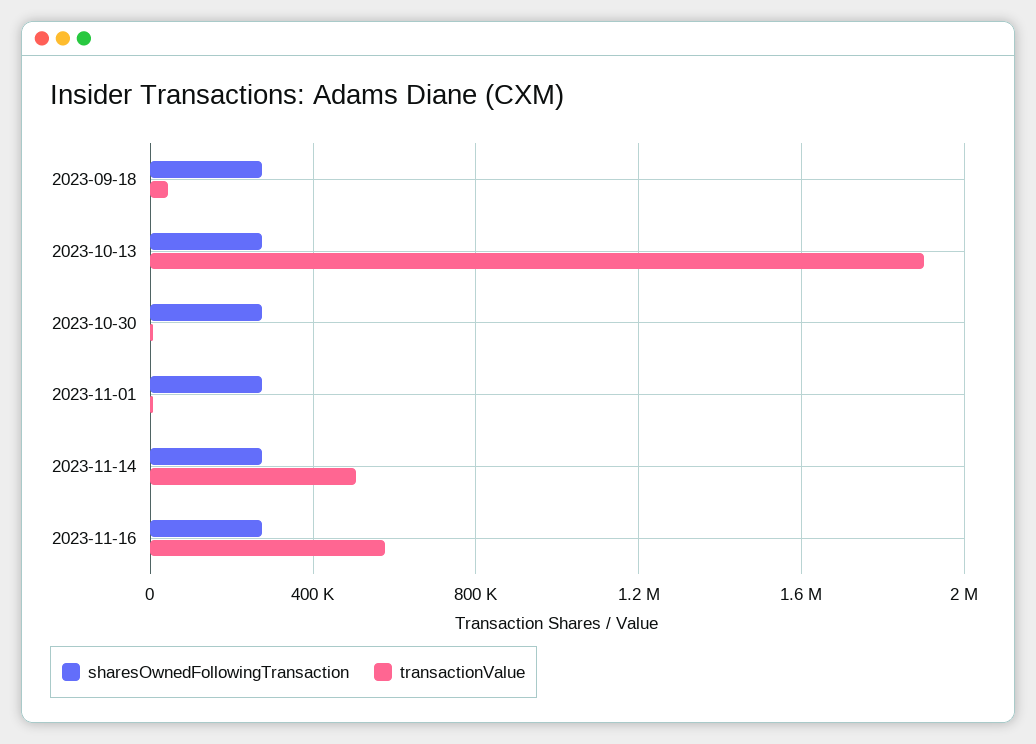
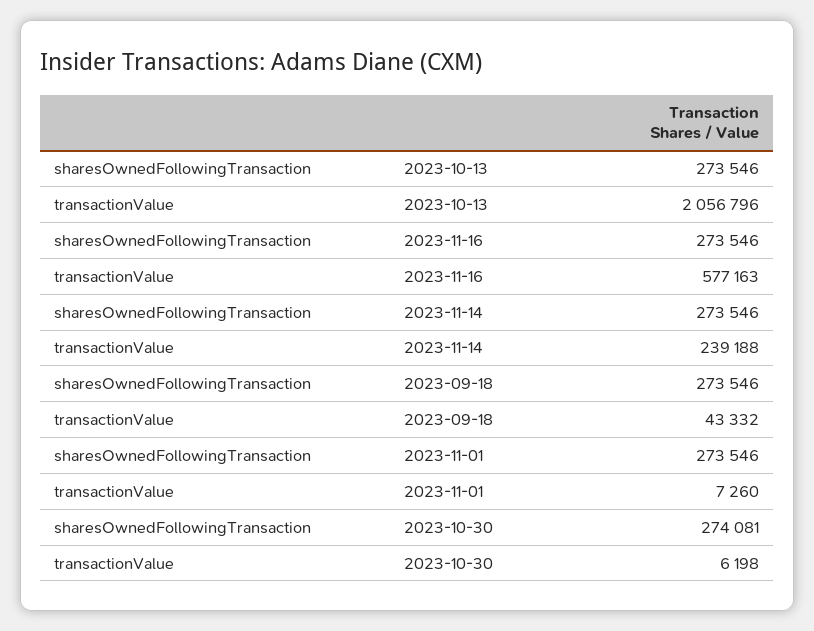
  {
    "sharesOwnedFollowingTransaction": {
      "2023-09-18": 273546,
      "2023-10-13": 273546,
      "2023-10-30": 274081,
      "2023-11-01": 273546,
      "2023-11-14": 273546,
      "2023-11-16": 273546
    },
    "transactionValue": {
      "2023-09-18": 43332,
-     "2023-10-13": 1900000,
+     "2023-10-13": 2056796,
      "2023-10-30": 6198,
      "2023-11-01": 7260,
-     "2023-11-14": 500000,
+     "2023-11-14": 239188,
      "2023-11-16": 577163
    }
  }

